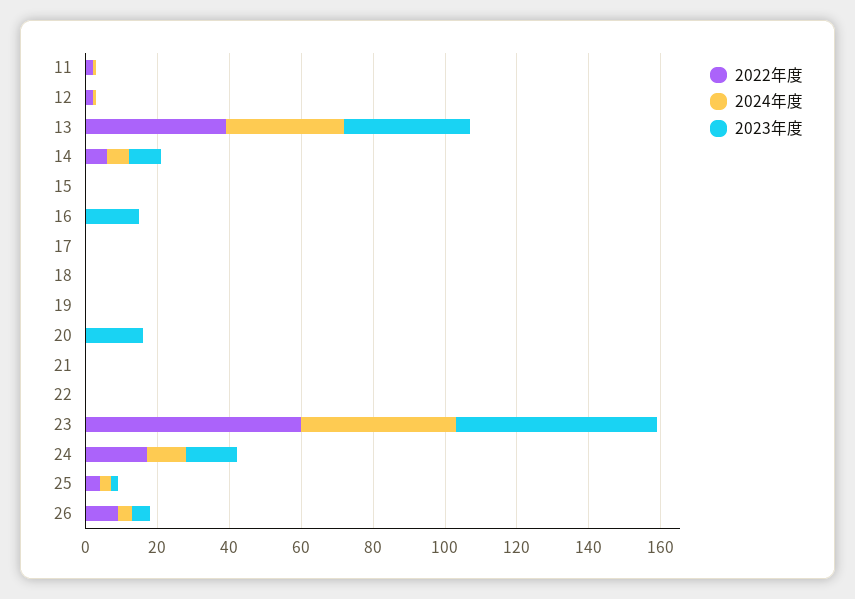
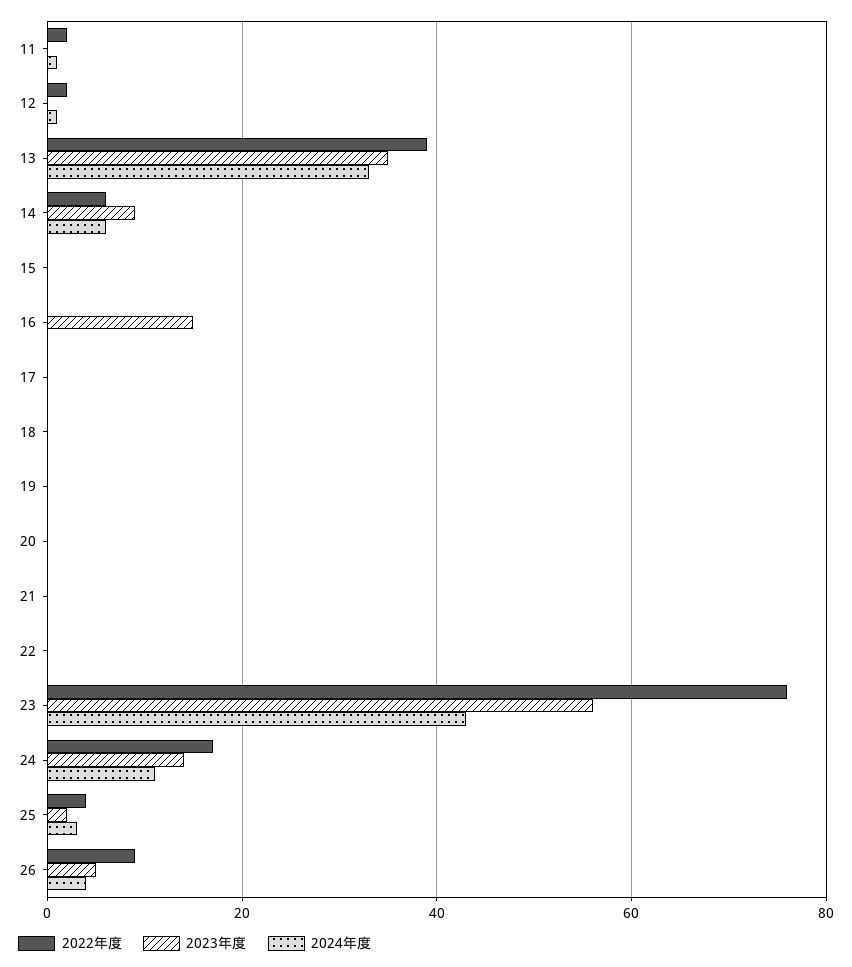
  {
    "2022年度": {
      "11": 0,
      "12": 0,
      "13": 40,
      "14": 5,
      "15": 0,
      "16": 0,
      "17": 0,
      "18": 0,
      "19": 0,
      "20": 0,
      "21": 0,
      "22": 0,
-     "23": 60,
+     "23": 75,
      "24": 15,
      "25": 5,
      "26": 10
    },
    "2024年度": {
      "11": 0,
      "12": 0,
      "13": 35,
      "14": 5,
      "15": 0,
      "16": 0,
      "17": 0,
      "18": 0,
      "19": 0,
      "20": 0,
      "21": 0,
      "22": 0,
      "23": 45,
      "24": 10,
      "25": 5,
      "26": 5
    },
    "2023年度": {
      "11": 0,
      "12": 0,
      "13": 35,
      "14": 10,
      "15": 0,
      "16": 15,
      "17": 0,
      "18": 0,
      "19": 0,
-     "20": 15,
+     "20": 0,
      "21": 0,
      "22": 0,
      "23": 55,
      "24": 15,
      "25": 0,
      "26": 5
    }
  }

